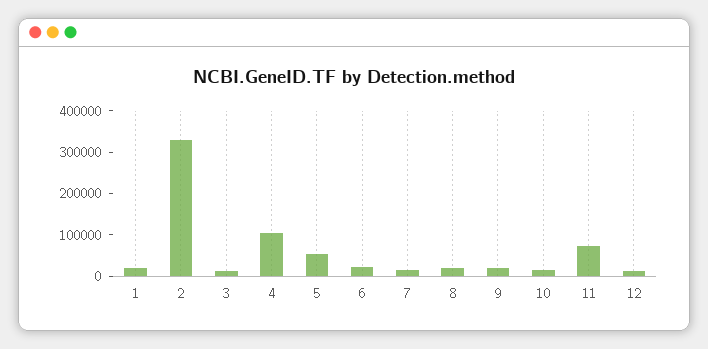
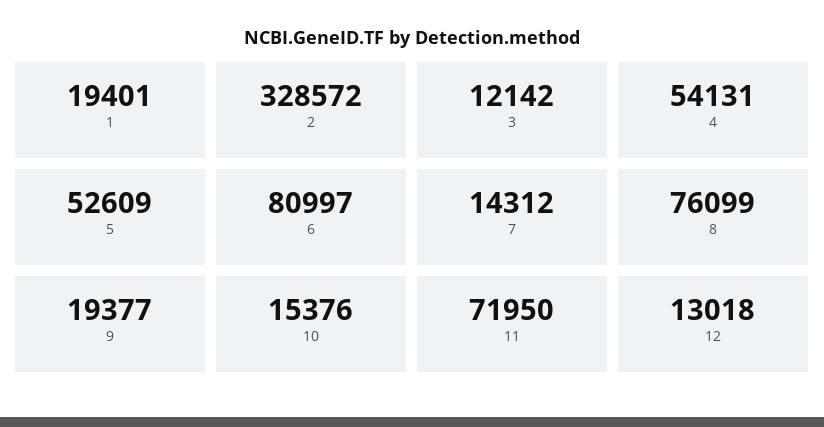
  {
    "1": 19401,
    "2": 328572,
    "3": 12142,
-   "4": 100000,
+   "4": 54131,
    "5": 52609,
-   "6": 20000,
+   "6": 80997,
    "7": 14312,
-   "8": 20000,
+   "8": 76099,
    "9": 19377,
    "10": 15376,
    "11": 71950,
    "12": 13018
  }

